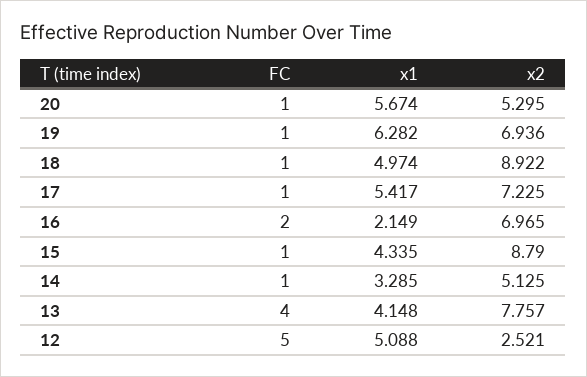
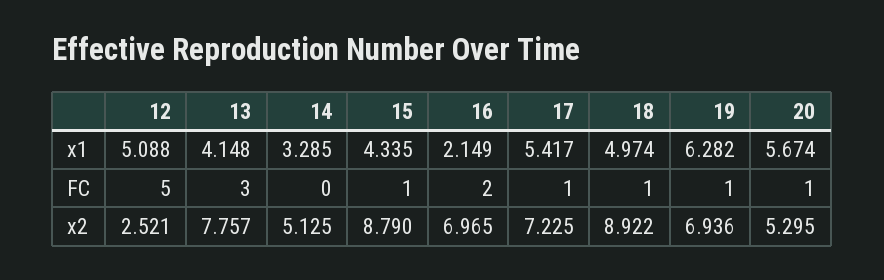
  {
    "FC": {
      "20": 1,
      "19": 1,
      "18": 1,
      "17": 1,
      "16": 2,
      "15": 1,
-     "14": 1,
+     "14": 0,
-     "13": 4,
+     "13": 3,
      "12": 5
    },
    "x1": {
      "20": 5.674,
      "19": 6.282,
      "18": 4.974,
      "17": 5.417,
      "16": 2.149,
      "15": 4.335,
      "14": 3.285,
      "13": 4.148,
      "12": 5.088
    },
    "x2": {
      "20": 5.295,
      "19": 6.936,
      "18": 8.922,
      "17": 7.225,
      "16": 6.965,
      "15": 8.79,
      "14": 5.125,
      "13": 7.757,
      "12": 2.521
    }
  }

